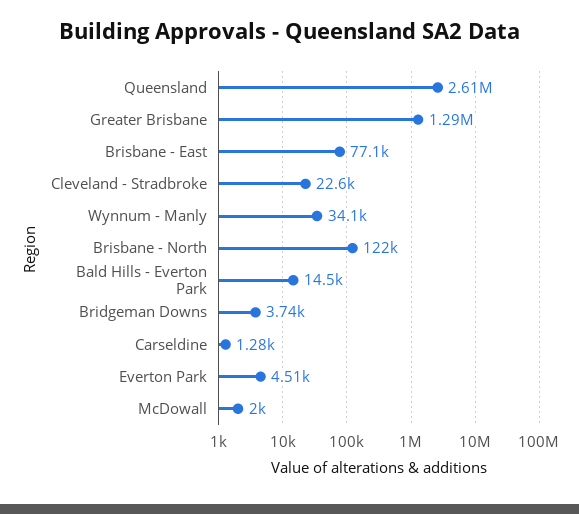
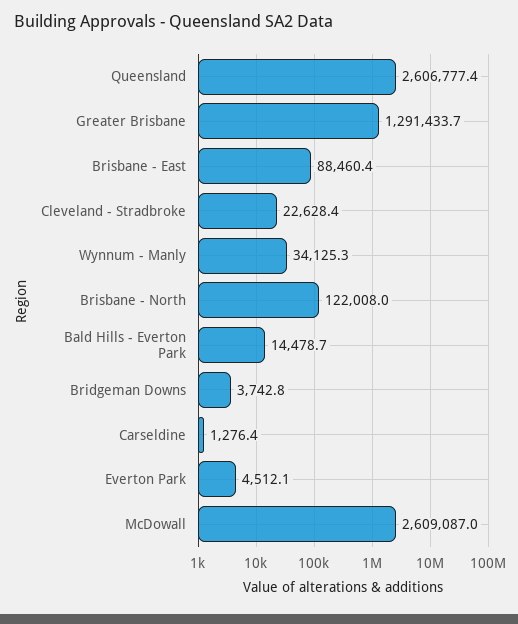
  {
    "Queensland": 2606777.4,
    "Greater Brisbane": 1291433.7,
-   "Brisbane - East": 77100,
+   "Brisbane - East": 88460.4,
    "Cleveland - Stradbroke": 22628.4,
    "Wynnum - Manly": 34125.3,
    "Brisbane - North": 122008,
    "Bald Hills - Everton Park": 14478.7,
    "Bridgeman Downs": 3742.8,
    "Carseldine": 1276.4,
    "Everton Park": 4512.1,
-   "McDowall": 2000
+   "McDowall": 2609087
  }

